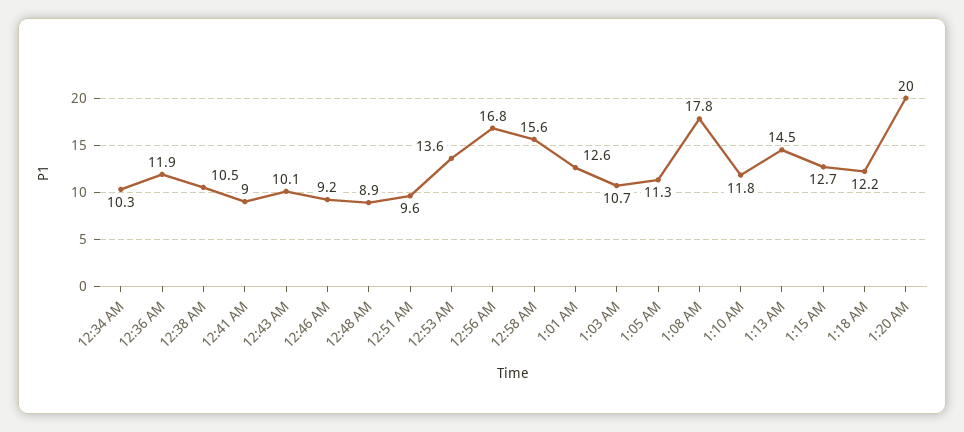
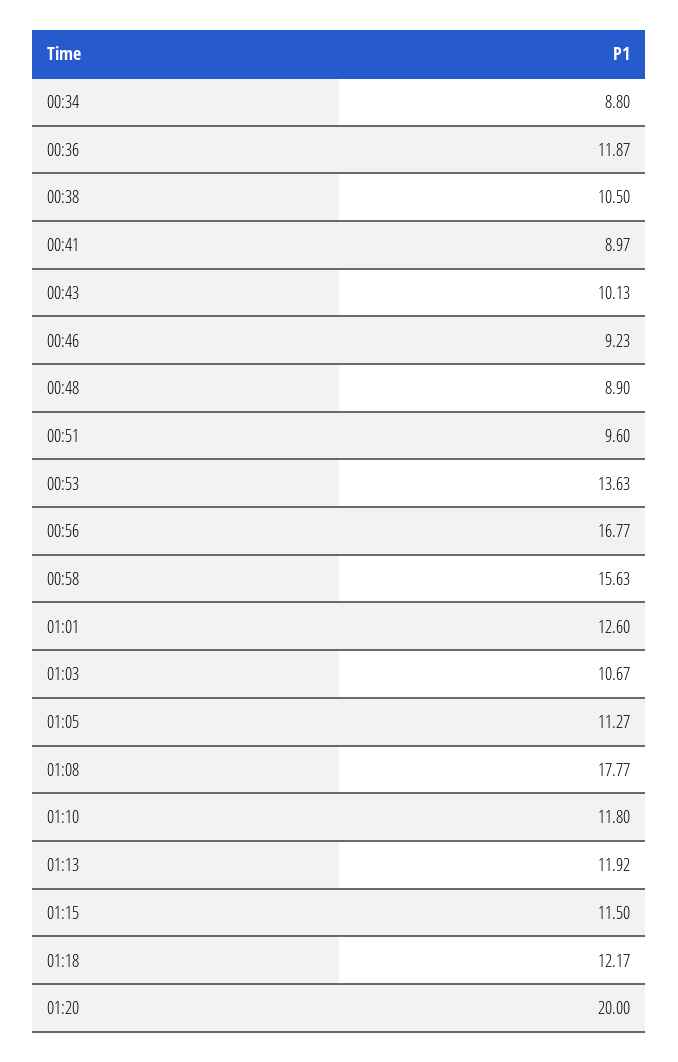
  {
-   "12:34 AM": 10.3,
+   "12:34 AM": 8.8,
    "12:36 AM": 11.87,
    "12:38 AM": 10.5,
    "12:41 AM": 8.97,
    "12:43 AM": 10.13,
    "12:46 AM": 9.23,
    "12:48 AM": 8.9,
    "12:51 AM": 9.6,
    "12:53 AM": 13.63,
    "12:56 AM": 16.77,
    "12:58 AM": 15.63,
    "1:01 AM": 12.6,
    "1:03 AM": 10.67,
    "1:05 AM": 11.27,
    "1:08 AM": 17.77,
    "1:10 AM": 11.8,
-   "1:13 AM": 14.5,
+   "1:13 AM": 11.92,
-   "1:15 AM": 12.7,
+   "1:15 AM": 11.5,
    "1:18 AM": 12.17,
    "1:20 AM": 20
  }

